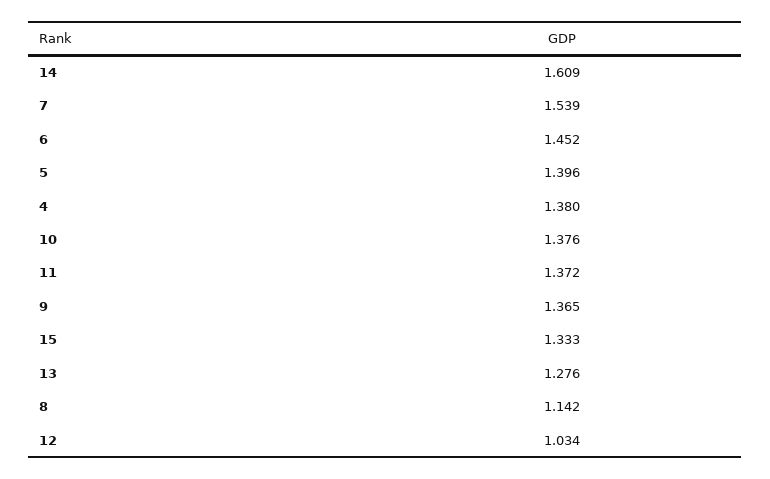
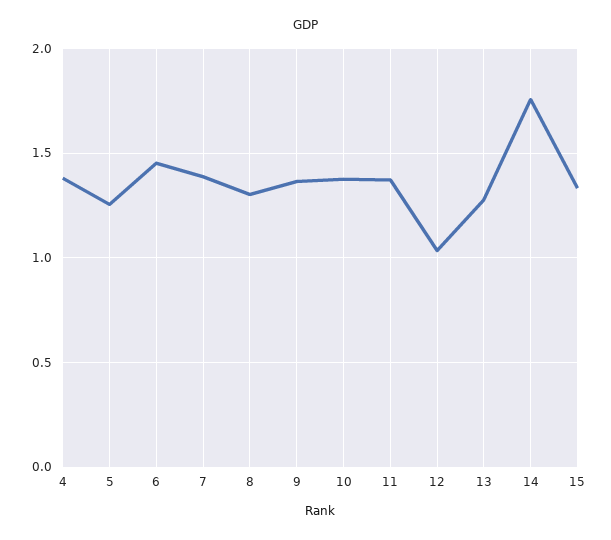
  {
-   "14": 1.609,
+   "14": 1.75,
-   "7": 1.539,
+   "7": 1.4,
    "6": 1.452,
-   "5": 1.396,
+   "5": 1.25,
    "4": 1.38,
    "10": 1.376,
    "11": 1.372,
    "9": 1.365,
    "15": 1.333,
    "13": 1.276,
-   "8": 1.142,
+   "8": 1.3,
    "12": 1.034
  }

